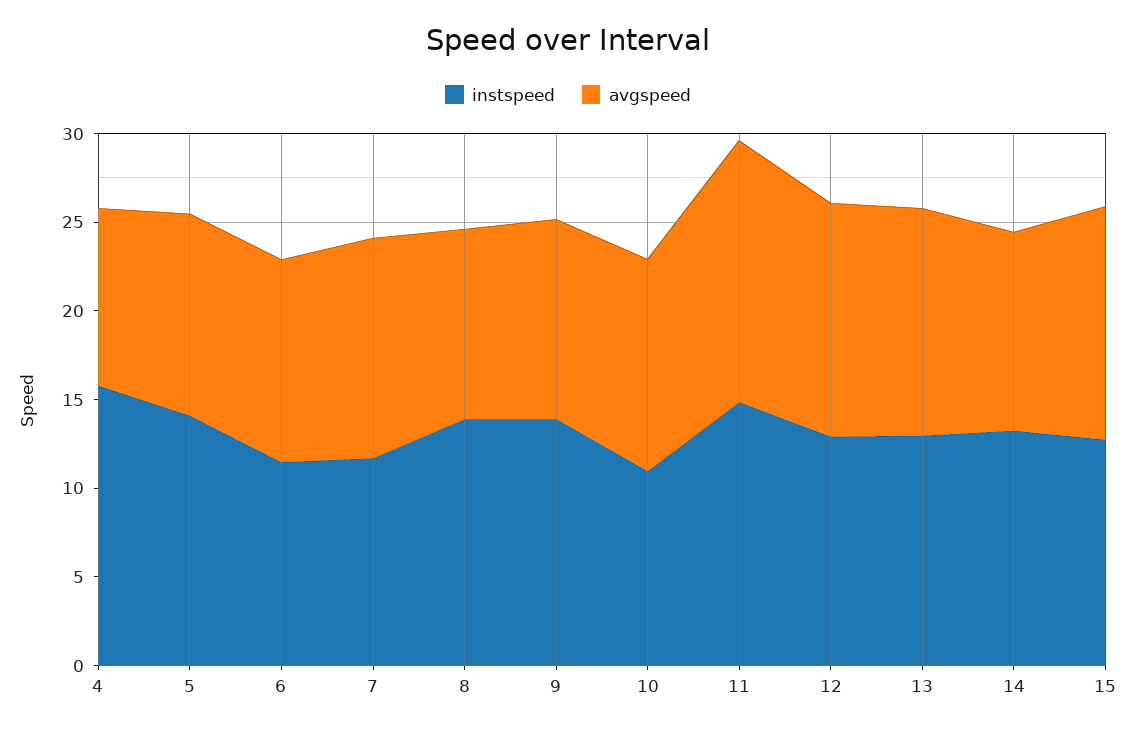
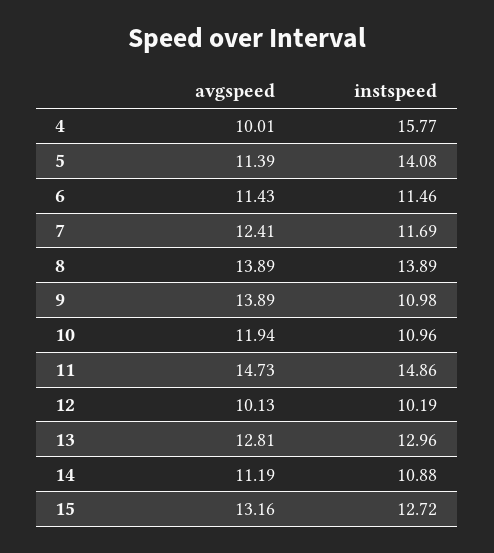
  {
    "instspeed": {
      "4": 15.77,
      "5": 14.08,
      "6": 11.46,
      "7": 11.69,
      "8": 13.89,
-     "9": 14,
+     "9": 10.98,
      "10": 10.96,
      "11": 14.86,
-     "12": 13,
+     "12": 10.19,
      "13": 12.96,
-     "14": 13,
+     "14": 10.88,
      "15": 12.72
    },
    "avgspeed": {
      "4": 10.01,
      "5": 11.39,
      "6": 11.43,
      "7": 12.41,
-     "8": 11,
+     "8": 13.89,
-     "9": 11,
+     "9": 13.89,
      "10": 11.94,
      "11": 14.73,
-     "12": 13,
+     "12": 10.13,
      "13": 12.81,
      "14": 11.19,
      "15": 13.16
    }
  }

